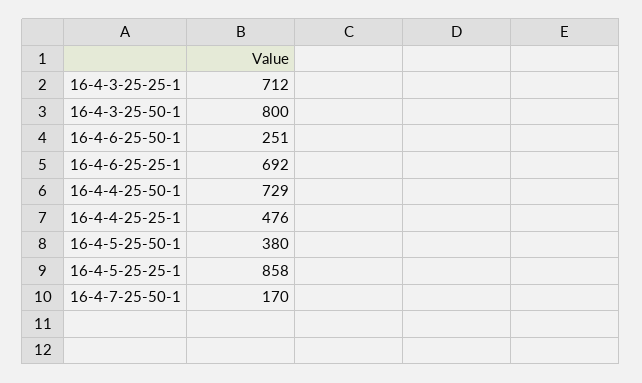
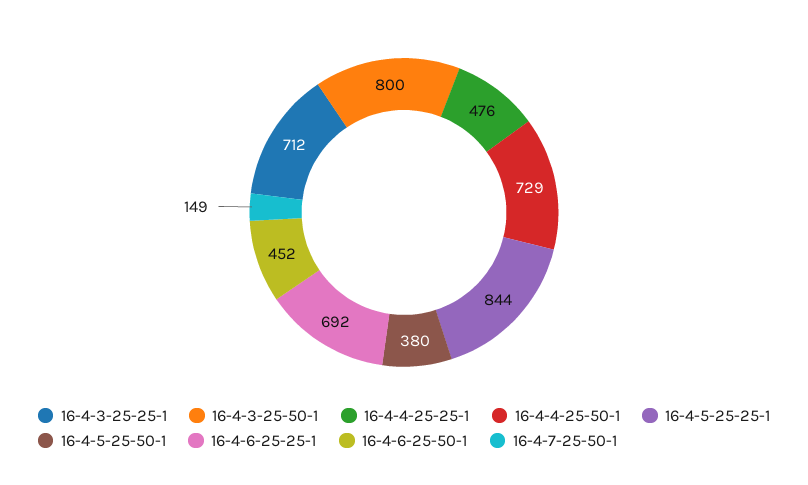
  {
    "16-4-3-25-25-1": 712,
    "16-4-3-25-50-1": 800,
-   "16-4-6-25-50-1": 251,
+   "16-4-6-25-50-1": 452,
    "16-4-6-25-25-1": 692,
    "16-4-4-25-50-1": 729,
    "16-4-4-25-25-1": 476,
    "16-4-5-25-50-1": 380,
-   "16-4-5-25-25-1": 858,
+   "16-4-5-25-25-1": 844,
-   "16-4-7-25-50-1": 170
+   "16-4-7-25-50-1": 149
  }

